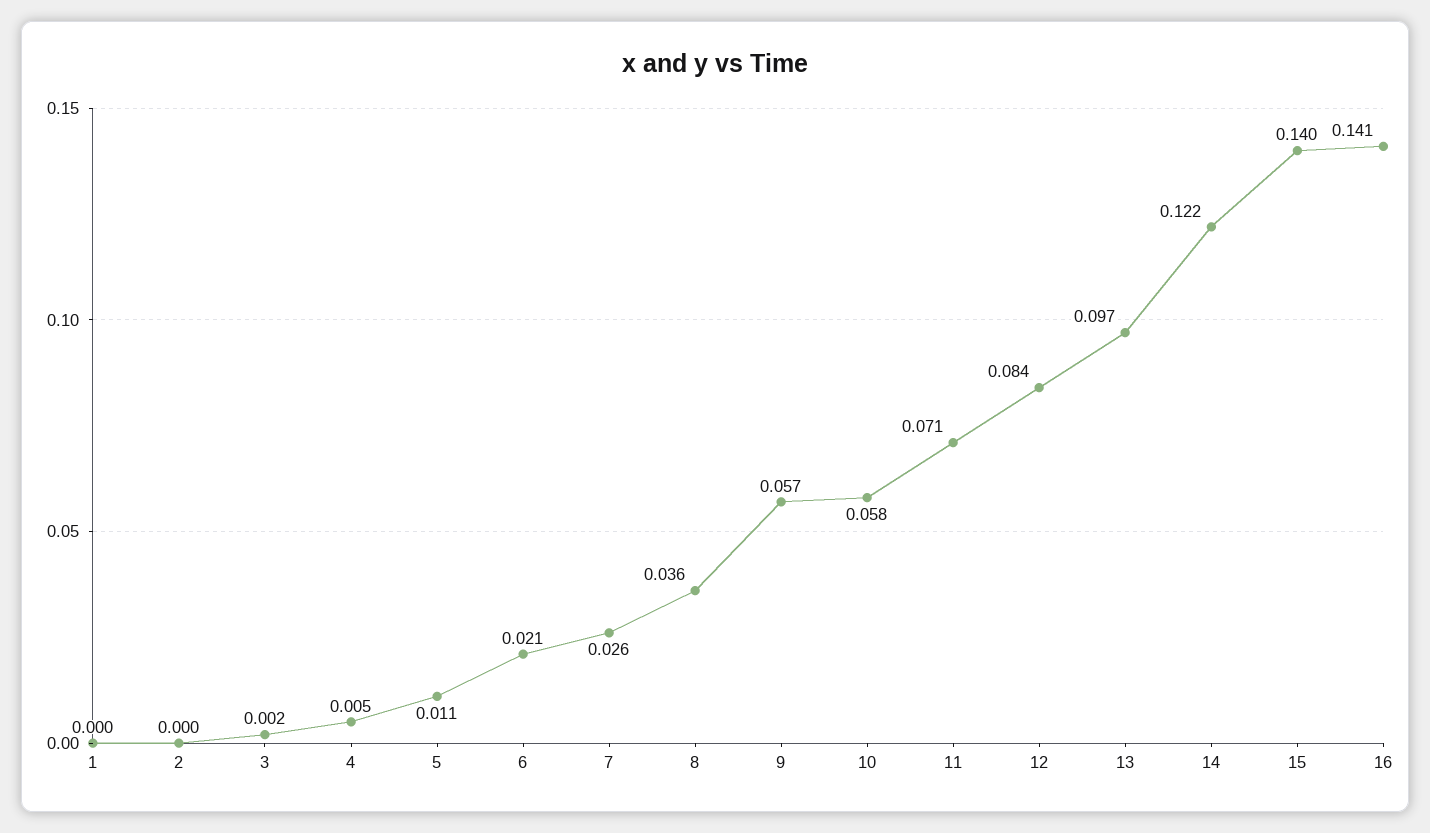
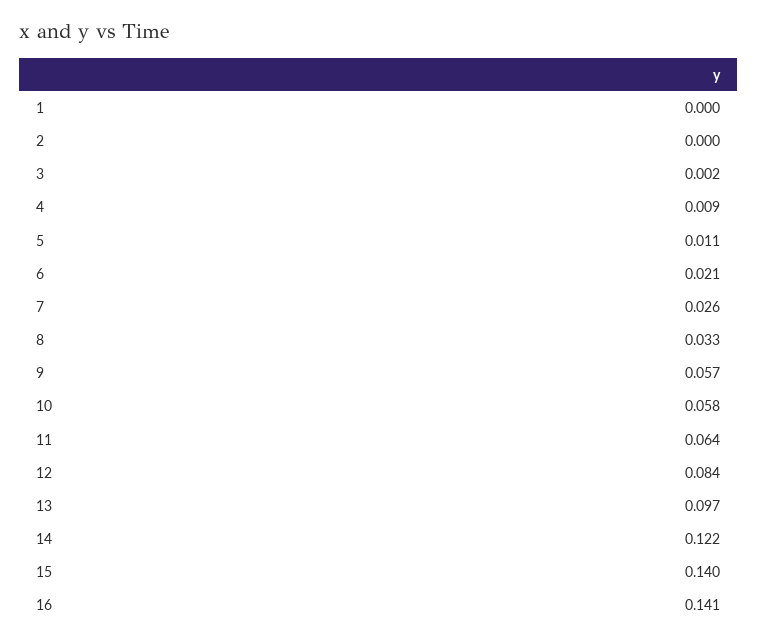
  {
    "1": 0,
    "2": 0,
    "3": 0.002,
-   "4": 0.005,
+   "4": 0.009,
    "5": 0.011,
    "6": 0.021,
    "7": 0.026,
-   "8": 0.036,
+   "8": 0.033,
    "9": 0.057,
    "10": 0.058,
-   "11": 0.071,
+   "11": 0.064,
    "12": 0.084,
    "13": 0.097,
    "14": 0.122,
    "15": 0.14,
    "16": 0.141
  }

